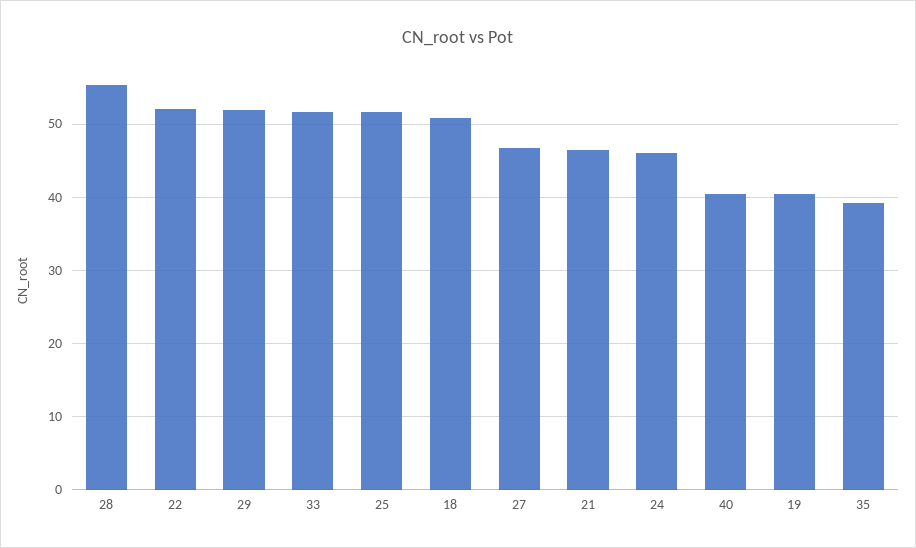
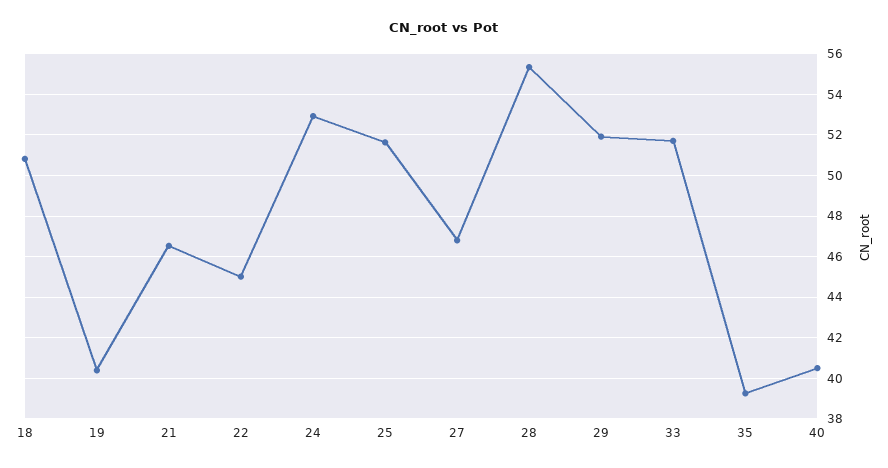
  {
    "28": 55.5,
-   "22": 52,
+   "22": 45,
    "29": 52,
    "33": 51.5,
    "25": 51.5,
    "18": 51,
    "27": 47,
    "21": 46.5,
-   "24": 46,
+   "24": 53,
    "40": 40.5,
    "19": 40.5,
    "35": 39.5
  }

